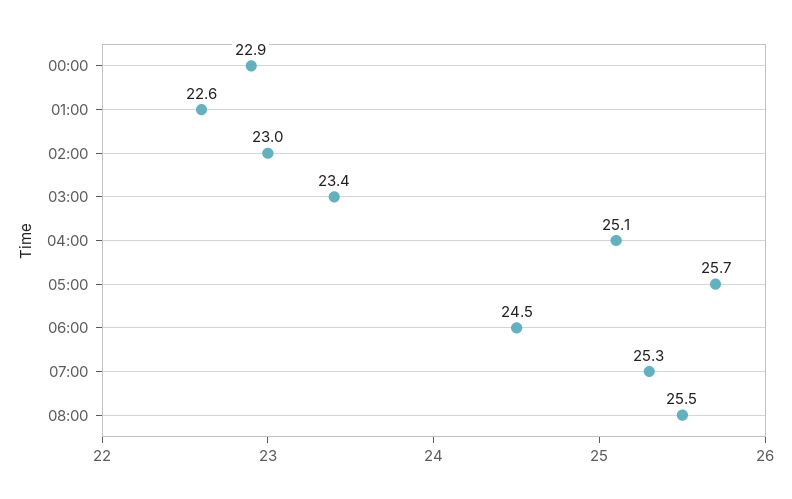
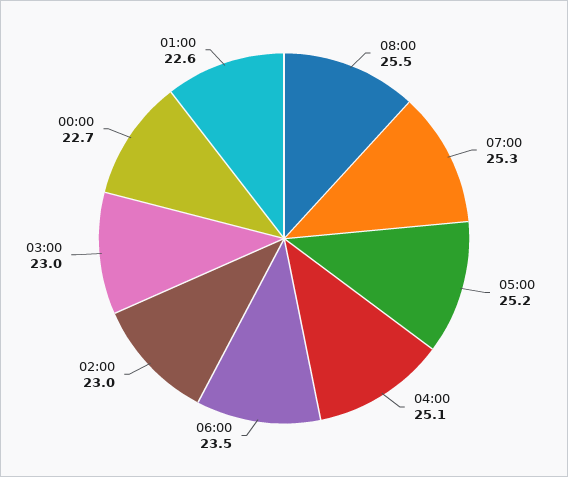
  {
-   "00:00": 22.9,
+   "00:00": 22.7,
    "01:00": 22.6,
    "02:00": 23,
-   "03:00": 23.4,
+   "03:00": 23,
    "04:00": 25.1,
-   "05:00": 25.7,
+   "05:00": 25.2,
-   "06:00": 24.5,
+   "06:00": 23.5,
    "07:00": 25.3,
    "08:00": 25.5
  }

